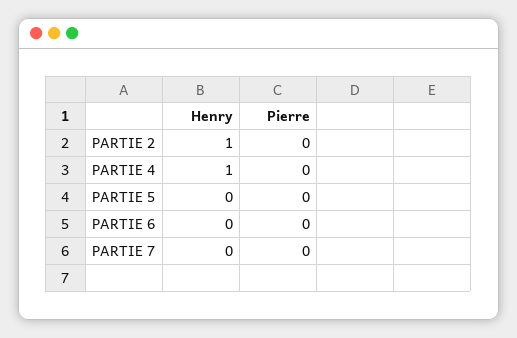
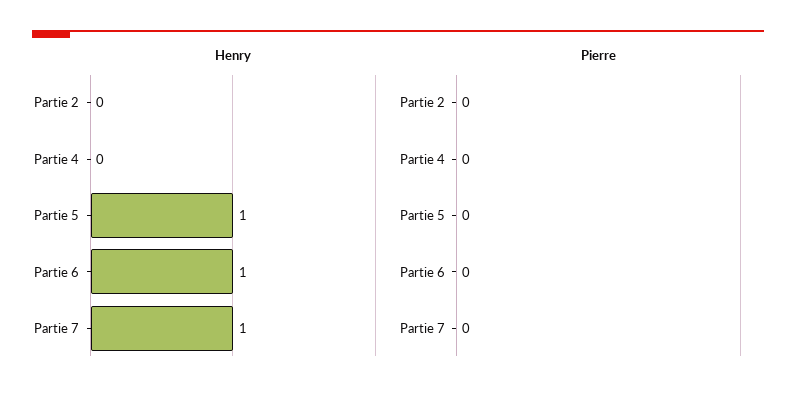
  {
    "Henry": {
-     "PARTIE 2": 1,
+     "PARTIE 2": 0,
-     "PARTIE 4": 1,
+     "PARTIE 4": 0,
-     "PARTIE 5": 0,
+     "PARTIE 5": 1,
-     "PARTIE 6": 0,
+     "PARTIE 6": 1,
-     "PARTIE 7": 0
+     "PARTIE 7": 1
    },
    "Pierre": {
      "PARTIE 2": 0,
      "PARTIE 4": 0,
      "PARTIE 5": 0,
      "PARTIE 6": 0,
      "PARTIE 7": 0
    }
  }

